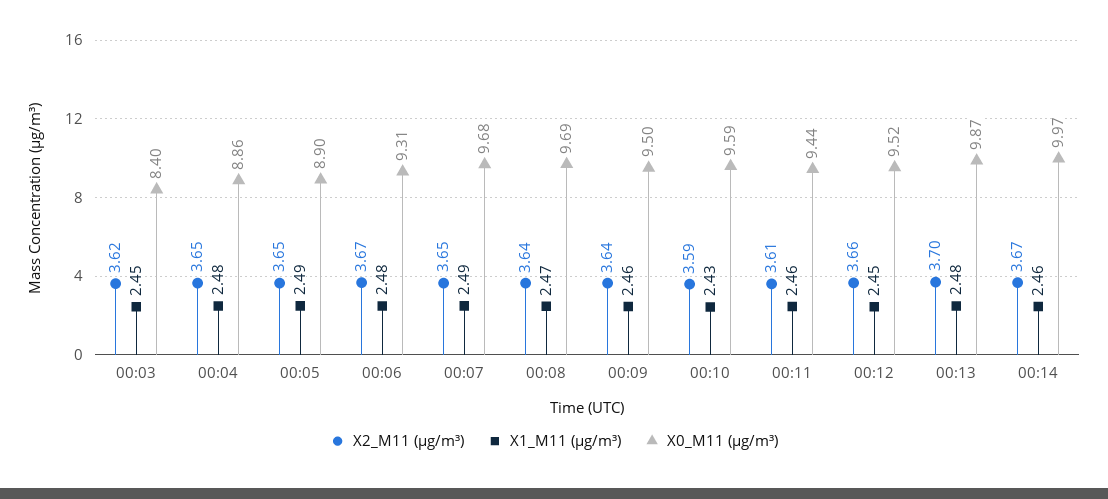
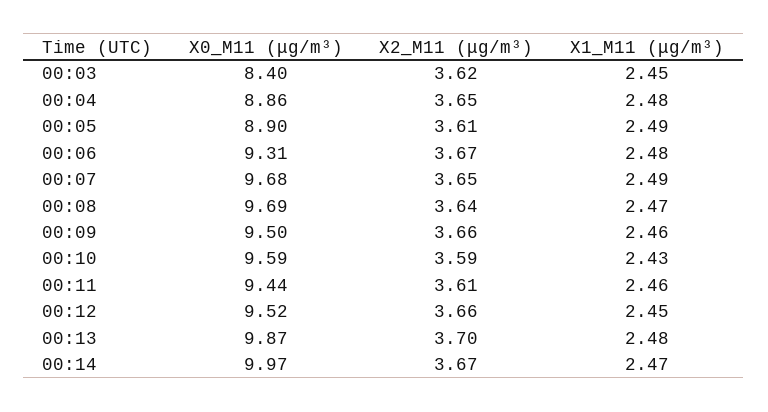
  {
    "X2_M11 (μg/m³)": {
      "00:03": 3.62,
      "00:04": 3.65,
-     "00:05": 3.65,
+     "00:05": 3.61,
      "00:06": 3.67,
      "00:07": 3.65,
      "00:08": 3.64,
-     "00:09": 3.64,
+     "00:09": 3.66,
      "00:10": 3.59,
      "00:11": 3.61,
      "00:12": 3.66,
      "00:13": 3.7,
      "00:14": 3.67
    },
    "X1_M11 (μg/m³)": {
      "00:03": 2.45,
      "00:04": 2.48,
      "00:05": 2.49,
      "00:06": 2.48,
      "00:07": 2.49,
      "00:08": 2.47,
      "00:09": 2.46,
      "00:10": 2.43,
      "00:11": 2.46,
      "00:12": 2.45,
      "00:13": 2.48,
-     "00:14": 2.46
+     "00:14": 2.47
    },
    "X0_M11 (μg/m³)": {
      "00:03": 8.4,
      "00:04": 8.86,
      "00:05": 8.9,
      "00:06": 9.31,
      "00:07": 9.68,
      "00:08": 9.69,
      "00:09": 9.5,
      "00:10": 9.59,
      "00:11": 9.44,
      "00:12": 9.52,
      "00:13": 9.87,
      "00:14": 9.97
    }
  }

